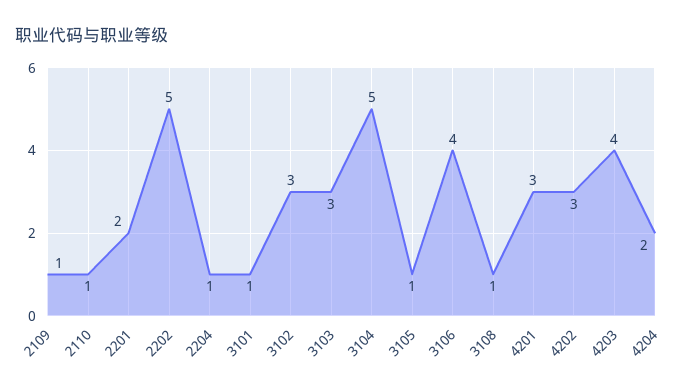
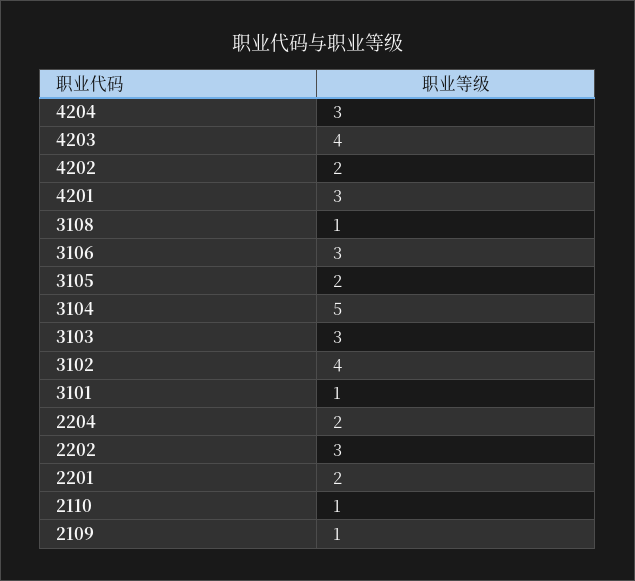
  {
    "2109": 1,
    "2110": 1,
    "2201": 2,
-   "2202": 5,
+   "2202": 3,
-   "2204": 1,
+   "2204": 2,
    "3101": 1,
-   "3102": 3,
+   "3102": 4,
    "3103": 3,
    "3104": 5,
-   "3105": 1,
+   "3105": 2,
-   "3106": 4,
+   "3106": 3,
    "3108": 1,
    "4201": 3,
-   "4202": 3,
+   "4202": 2,
    "4203": 4,
-   "4204": 2
+   "4204": 3
  }

